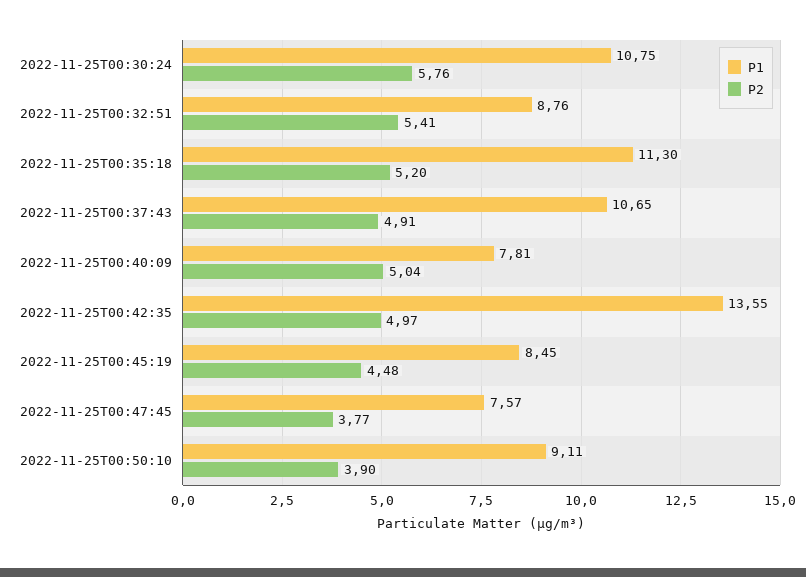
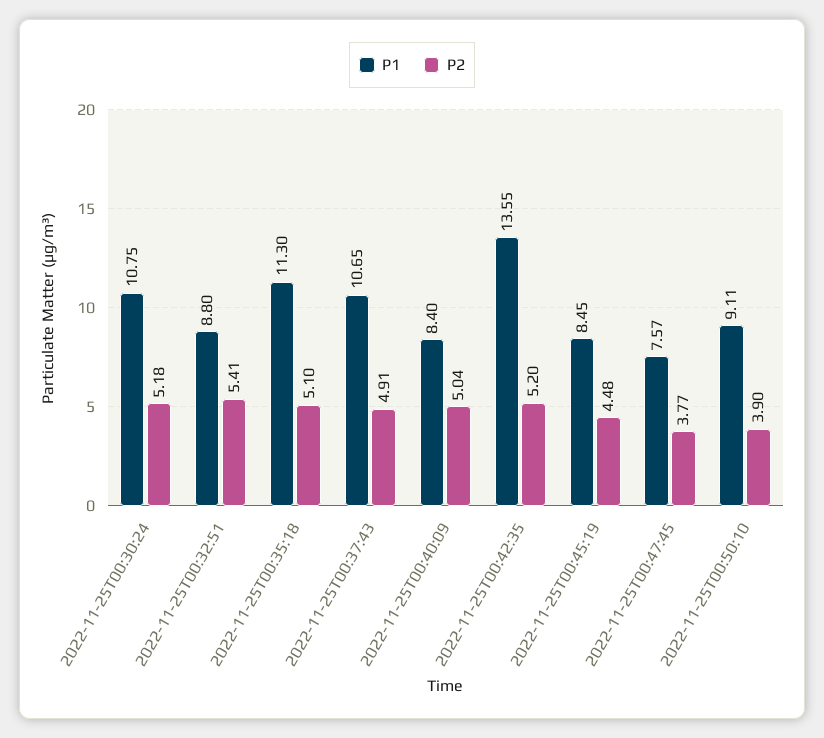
  {
    "P1": {
      "2022-11-25T00:30:24": 10.75,
-     "2022-11-25T00:32:51": 8.76,
+     "2022-11-25T00:32:51": 8.8,
      "2022-11-25T00:35:18": 11.3,
      "2022-11-25T00:37:43": 10.65,
-     "2022-11-25T00:40:09": 7.81,
+     "2022-11-25T00:40:09": 8.4,
      "2022-11-25T00:42:35": 13.55,
      "2022-11-25T00:45:19": 8.45,
      "2022-11-25T00:47:45": 7.57,
      "2022-11-25T00:50:10": 9.11
    },
    "P2": {
-     "2022-11-25T00:30:24": 5.76,
+     "2022-11-25T00:30:24": 5.18,
      "2022-11-25T00:32:51": 5.41,
-     "2022-11-25T00:35:18": 5.2,
+     "2022-11-25T00:35:18": 5.1,
      "2022-11-25T00:37:43": 4.91,
      "2022-11-25T00:40:09": 5.04,
-     "2022-11-25T00:42:35": 4.97,
+     "2022-11-25T00:42:35": 5.2,
      "2022-11-25T00:45:19": 4.48,
      "2022-11-25T00:47:45": 3.77,
      "2022-11-25T00:50:10": 3.9
    }
  }

